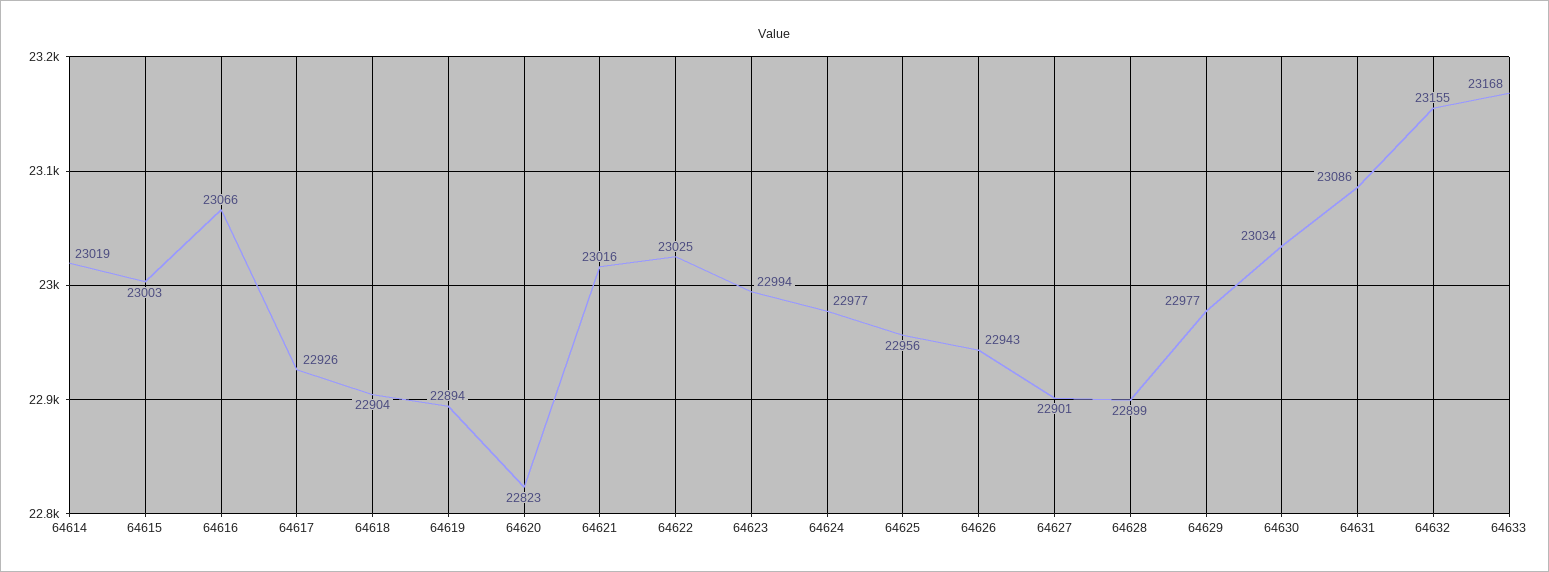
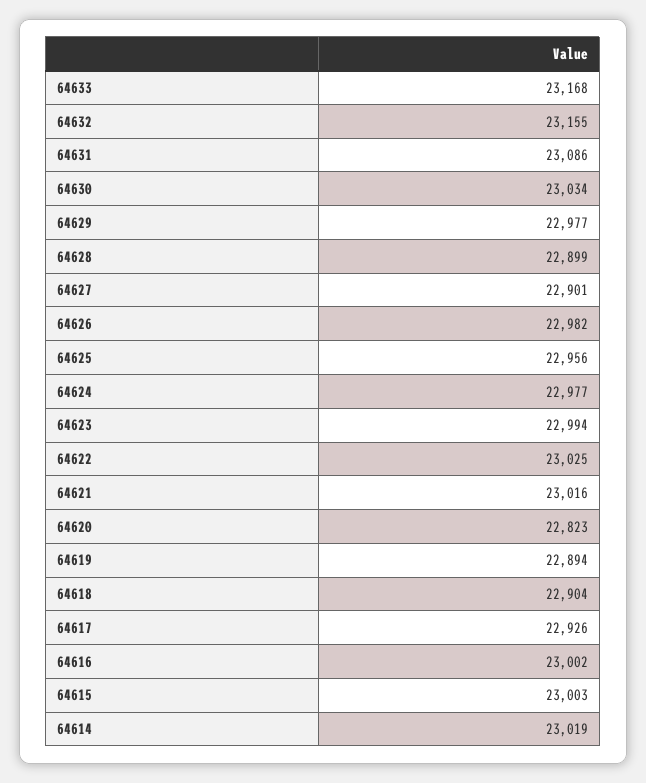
  {
    "64614": 23019,
    "64615": 23003,
-   "64616": 23066,
+   "64616": 23002,
    "64617": 22926,
    "64618": 22904,
    "64619": 22894,
    "64620": 22823,
    "64621": 23016,
    "64622": 23025,
    "64623": 22994,
    "64624": 22977,
    "64625": 22956,
-   "64626": 22943,
+   "64626": 22982,
    "64627": 22901,
    "64628": 22899,
    "64629": 22977,
    "64630": 23034,
    "64631": 23086,
    "64632": 23155,
    "64633": 23168
  }

